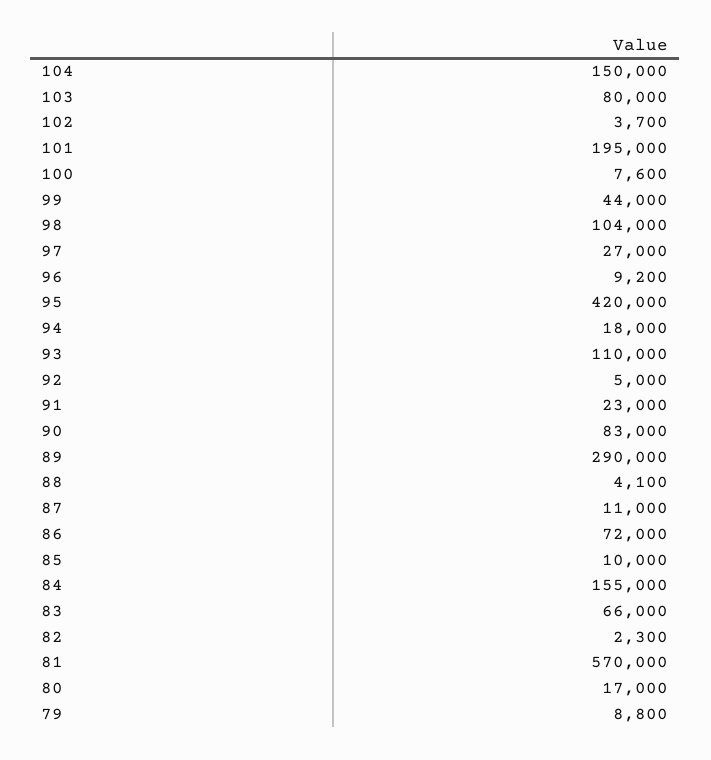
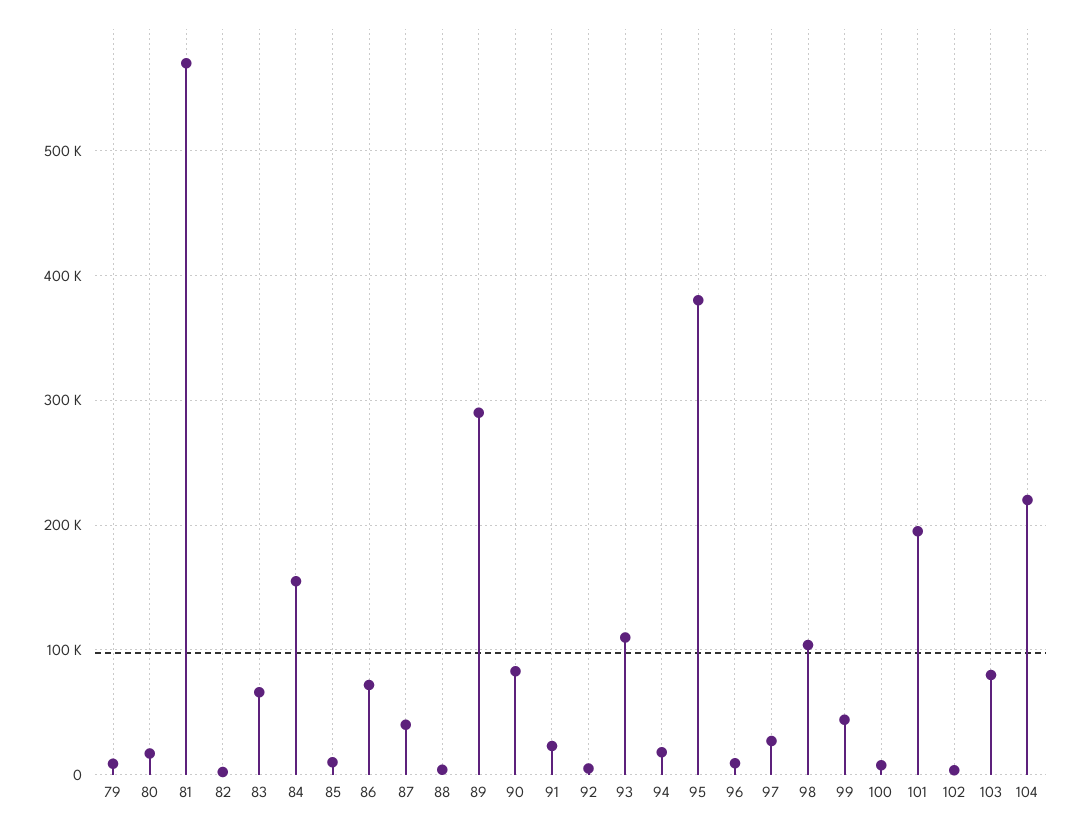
  {
-   "104": 150000,
+   "104": 220000,
    "103": 80000,
    "102": 3700,
    "101": 195000,
    "100": 7600,
    "99": 44000,
    "98": 104000,
    "97": 27000,
    "96": 9200,
-   "95": 420000,
+   "95": 380000,
    "94": 18000,
    "93": 110000,
    "92": 5000,
    "91": 23000,
    "90": 83000,
    "89": 290000,
    "88": 4100,
-   "87": 11000,
+   "87": 40000,
    "86": 72000,
    "85": 10000,
    "84": 155000,
    "83": 66000,
    "82": 2300,
    "81": 570000,
    "80": 17000,
    "79": 8800
  }

